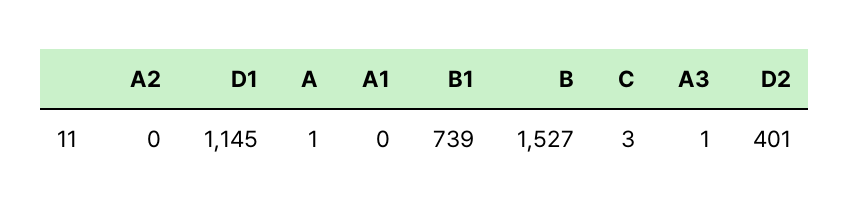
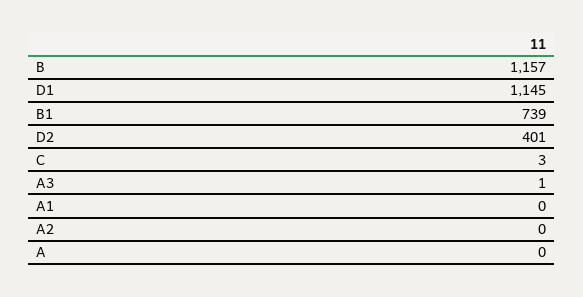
  {
    "A2": 0,
    "D1": 1145,
-   "A": 1,
+   "A": 0,
    "A1": 0,
    "B1": 739,
-   "B": 1527,
+   "B": 1157,
    "C": 3,
    "A3": 1,
    "D2": 401
  }

